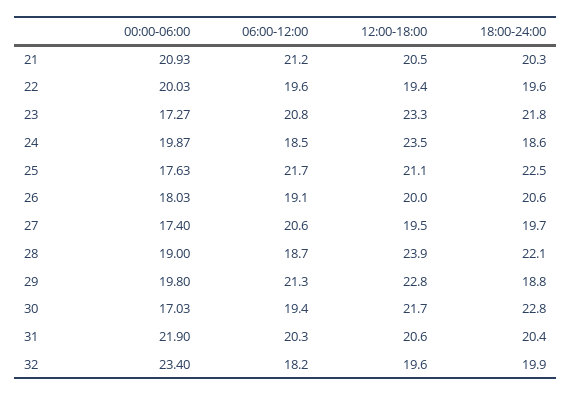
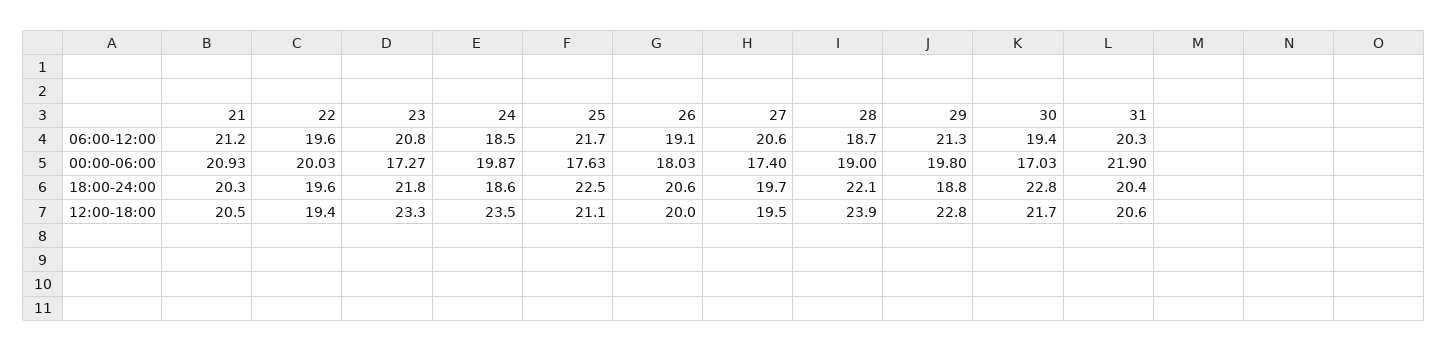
  {
    "00:00-06:00": {
      "21": 20.93,
      "22": 20.03,
      "23": 17.27,
      "24": 19.87,
      "25": 17.63,
      "26": 18.03,
      "27": 17.4,
      "28": 19,
      "29": 19.8,
      "30": 17.03,
-     "31": 21.9,
+     "31": 21.9
-     "32": 23.4
    },
    "06:00-12:00": {
      "21": 21.2,
      "22": 19.6,
      "23": 20.8,
      "24": 18.5,
      "25": 21.7,
      "26": 19.1,
      "27": 20.6,
      "28": 18.7,
      "29": 21.3,
      "30": 19.4,
-     "31": 20.3,
+     "31": 20.3
-     "32": 18.2
    },
    "12:00-18:00": {
      "21": 20.5,
      "22": 19.4,
      "23": 23.3,
      "24": 23.5,
      "25": 21.1,
      "26": 20,
      "27": 19.5,
      "28": 23.9,
      "29": 22.8,
      "30": 21.7,
-     "31": 20.6,
+     "31": 20.6
-     "32": 19.6
    },
    "18:00-24:00": {
      "21": 20.3,
      "22": 19.6,
      "23": 21.8,
      "24": 18.6,
      "25": 22.5,
      "26": 20.6,
      "27": 19.7,
      "28": 22.1,
      "29": 18.8,
      "30": 22.8,
-     "31": 20.4,
+     "31": 20.4
-     "32": 19.9
    }
  }

